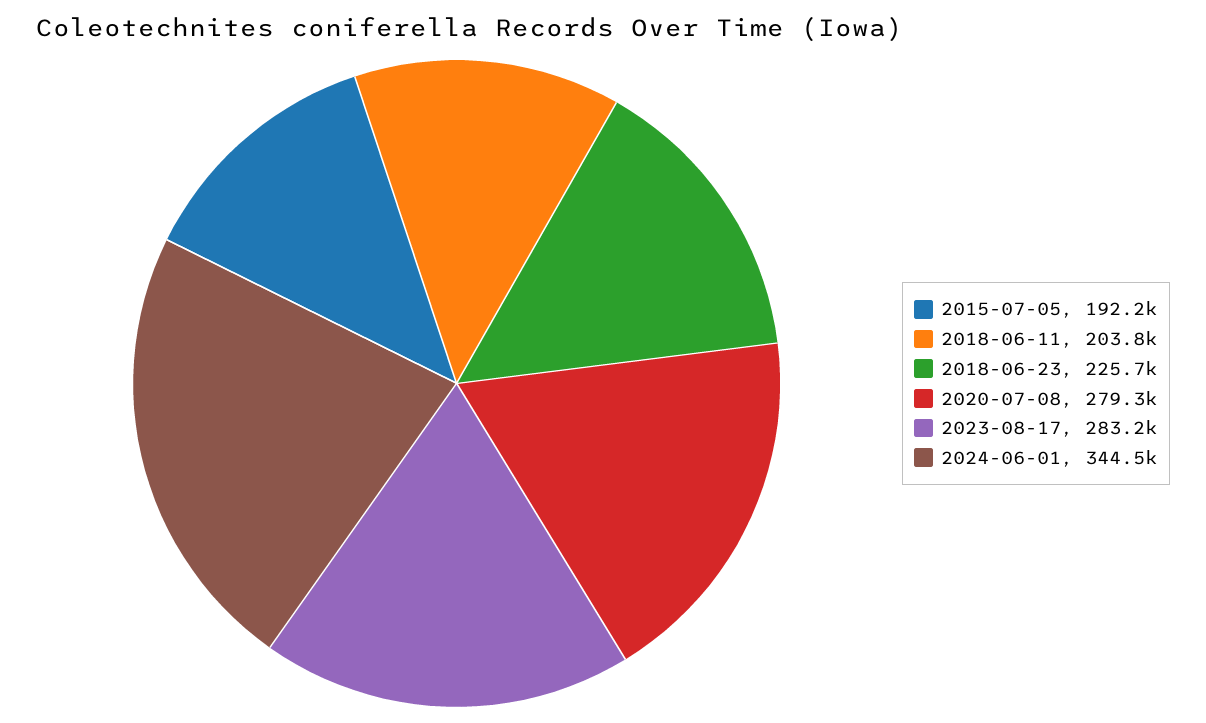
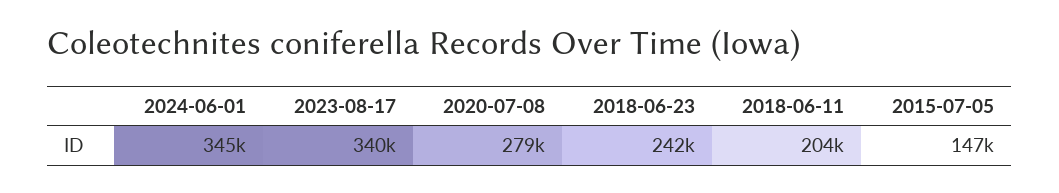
  {
-   "2015-07-05": 192200,
+   "2015-07-05": 147000,
    "2018-06-11": 203800,
-   "2018-06-23": 225700,
+   "2018-06-23": 242000,
    "2020-07-08": 279300,
-   "2023-08-17": 283200,
+   "2023-08-17": 340000,
    "2024-06-01": 344500
  }

